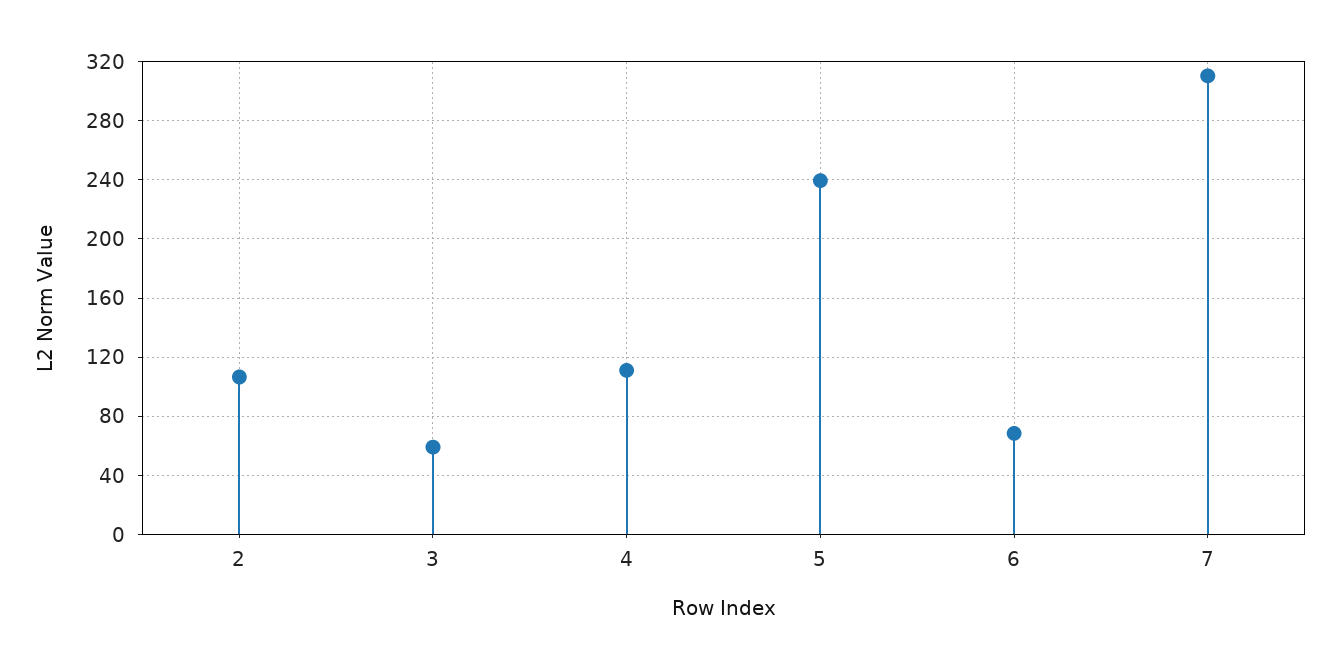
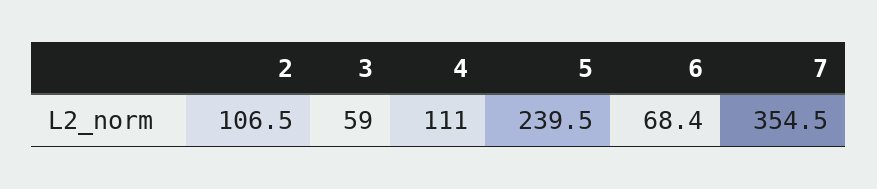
  {
    "2": 106.5,
    "3": 59,
    "4": 111,
    "5": 239.5,
    "6": 68.4,
-   "7": 310
+   "7": 354.5
  }

